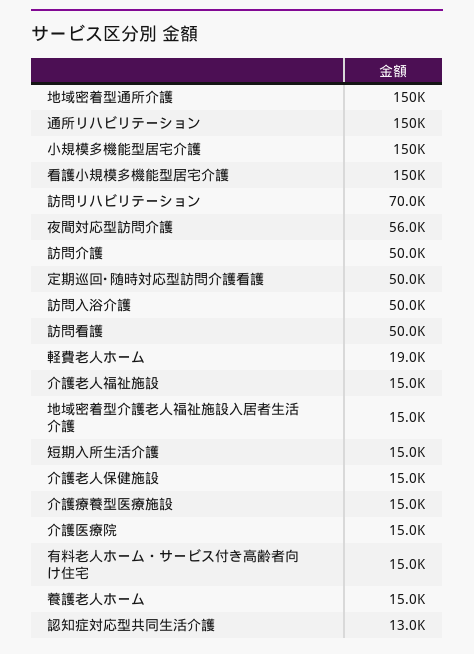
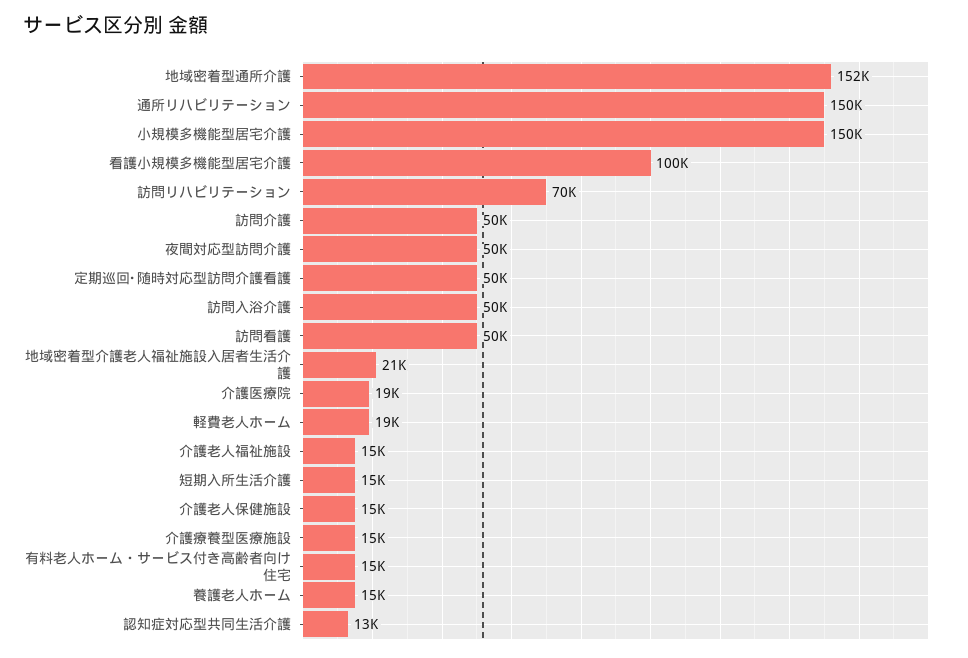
  {
-   "地域密着型通所介護": 150000,
+   "地域密着型通所介護": 152000,
    "通所リハビリテーション": 150000,
    "小規模多機能型居宅介護": 150000,
-   "看護小規模多機能型居宅介護": 150000,
+   "看護小規模多機能型居宅介護": 100000,
    "訪問リハビリテーション": 70000,
-   "夜間対応型訪問介護": 56000,
+   "夜間対応型訪問介護": 50000,
    "訪問介護": 50000,
    "定期巡回･随時対応型訪問介護看護": 50000,
    "訪問入浴介護": 50000,
    "訪問看護": 50000,
    "軽費老人ホーム": 19000,
    "介護老人福祉施設": 15000,
-   "地域密着型介護老人福祉施設入居者生活介護": 15000,
+   "地域密着型介護老人福祉施設入居者生活介護": 21000,
    "短期入所生活介護": 15000,
    "介護老人保健施設": 15000,
    "介護療養型医療施設": 15000,
-   "介護医療院": 15000,
+   "介護医療院": 19000,
    "有料老人ホーム・サービス付き高齢者向け住宅": 15000,
    "養護老人ホーム": 15000,
    "認知症対応型共同生活介護": 13000
  }

